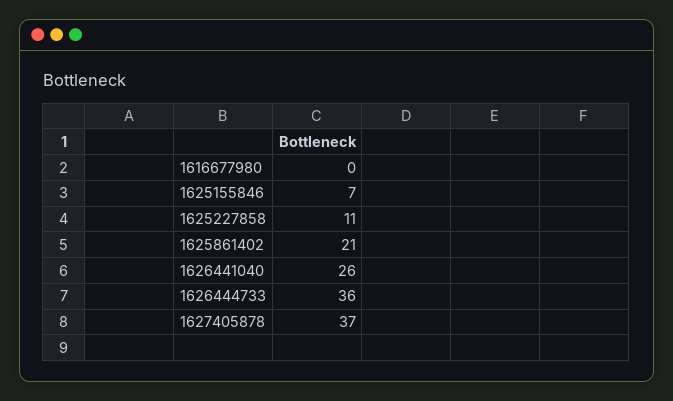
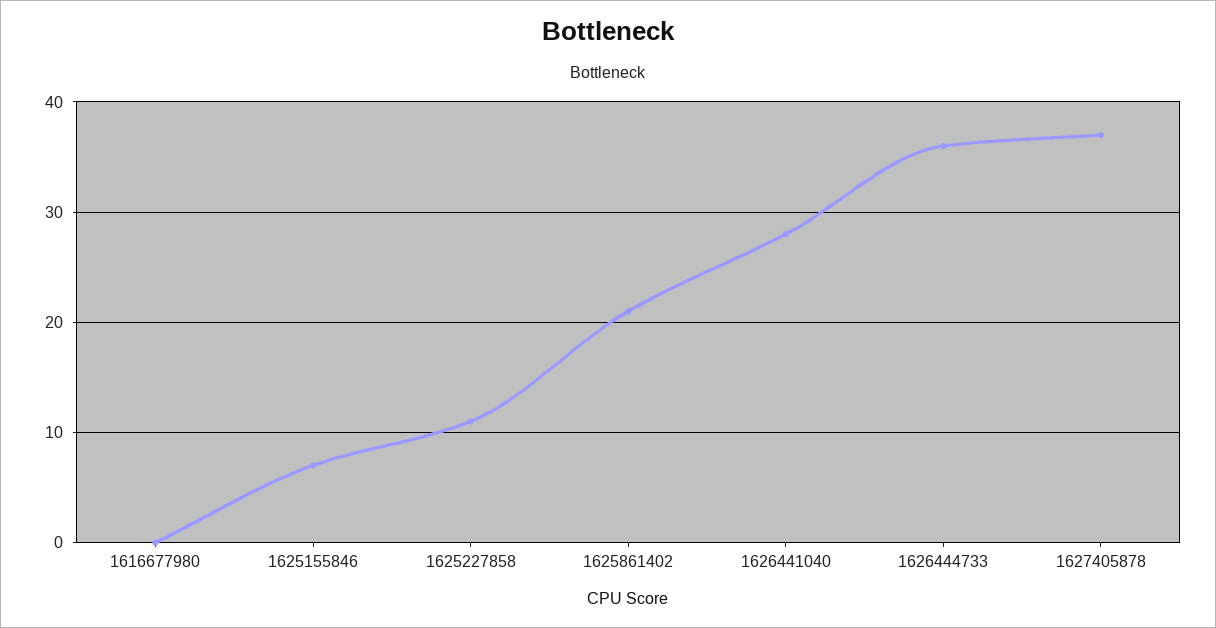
  {
    "1616677980": 0,
    "1625155846": 7,
    "1625227858": 11,
    "1625861402": 21,
-   "1626441040": 26,
+   "1626441040": 28,
    "1626444733": 36,
    "1627405878": 37
  }

